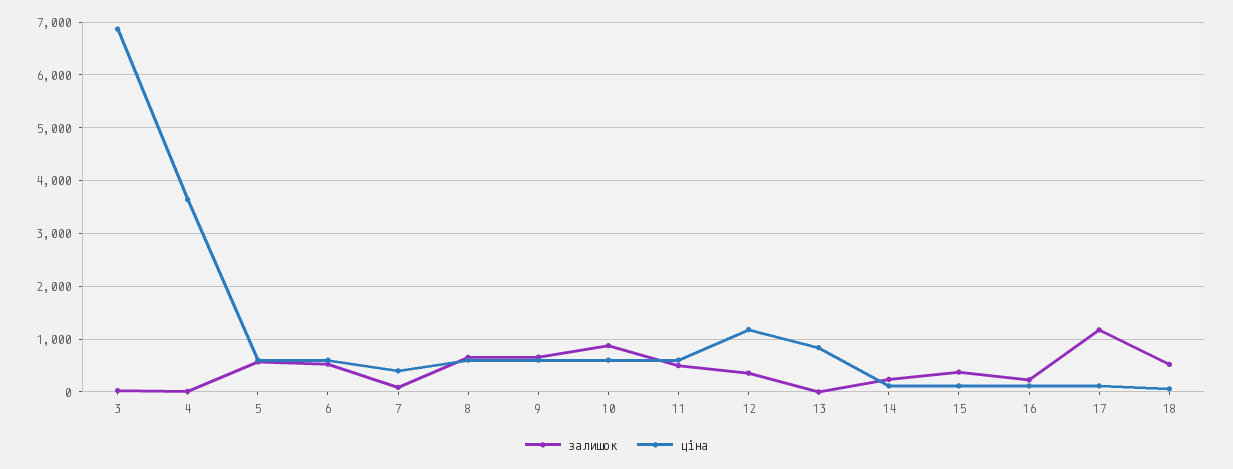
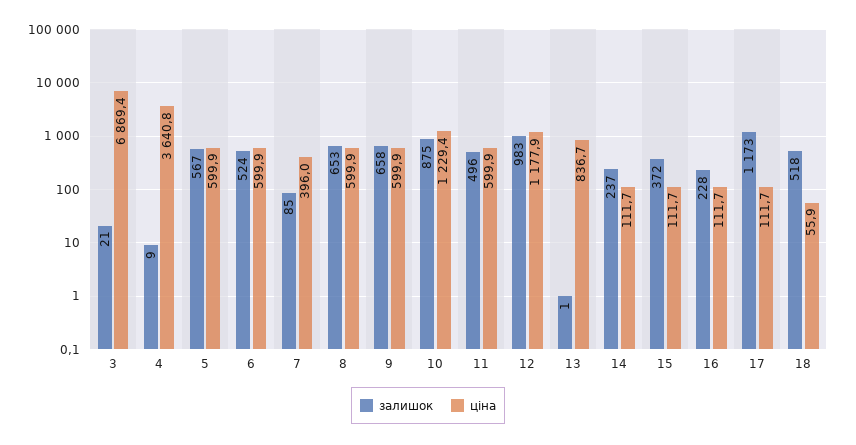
  {
    "залишок": {
      "3": 21,
      "4": 9,
      "5": 567,
      "6": 524,
      "7": 85,
      "8": 653,
      "9": 658,
      "10": 875,
      "11": 496,
-     "12": 400,
+     "12": 983,
      "13": 1,
      "14": 237,
      "15": 372,
      "16": 228,
      "17": 1173,
      "18": 518
    },
    "ціна": {
      "3": 6869.4,
      "4": 3640.8,
      "5": 599.9,
      "6": 599.9,
      "7": 396,
      "8": 599.9,
      "9": 599.9,
-     "10": 600,
+     "10": 1229.4,
      "11": 599.9,
      "12": 1177.9,
      "13": 836.7,
      "14": 111.7,
      "15": 111.7,
      "16": 111.7,
      "17": 111.7,
      "18": 55.9
    }
  }

